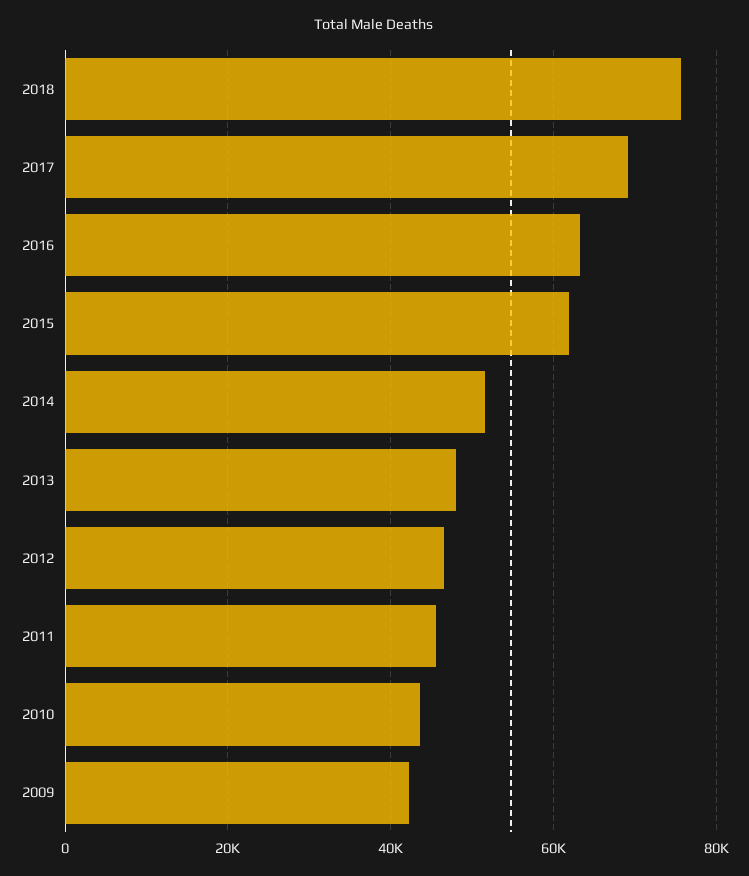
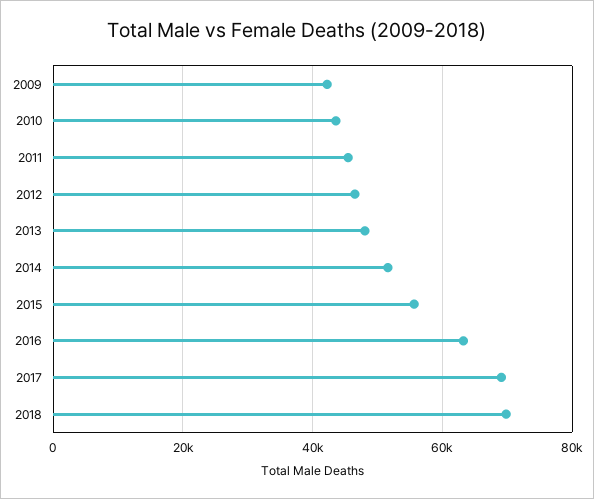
  {
-   "2018": 76000,
+   "2018": 70000,
    "2017": 70000,
    "2016": 64000,
-   "2015": 62000,
+   "2015": 56000,
    "2014": 52000,
    "2013": 48000,
    "2012": 46000,
    "2011": 46000,
    "2010": 44000,
    "2009": 42000
  }

